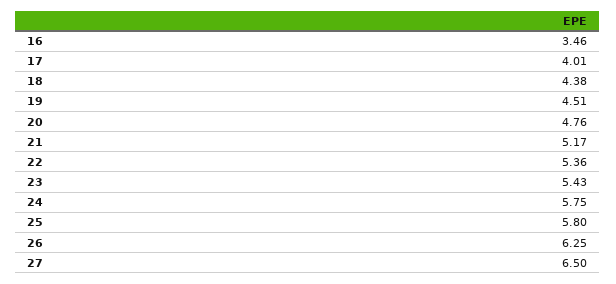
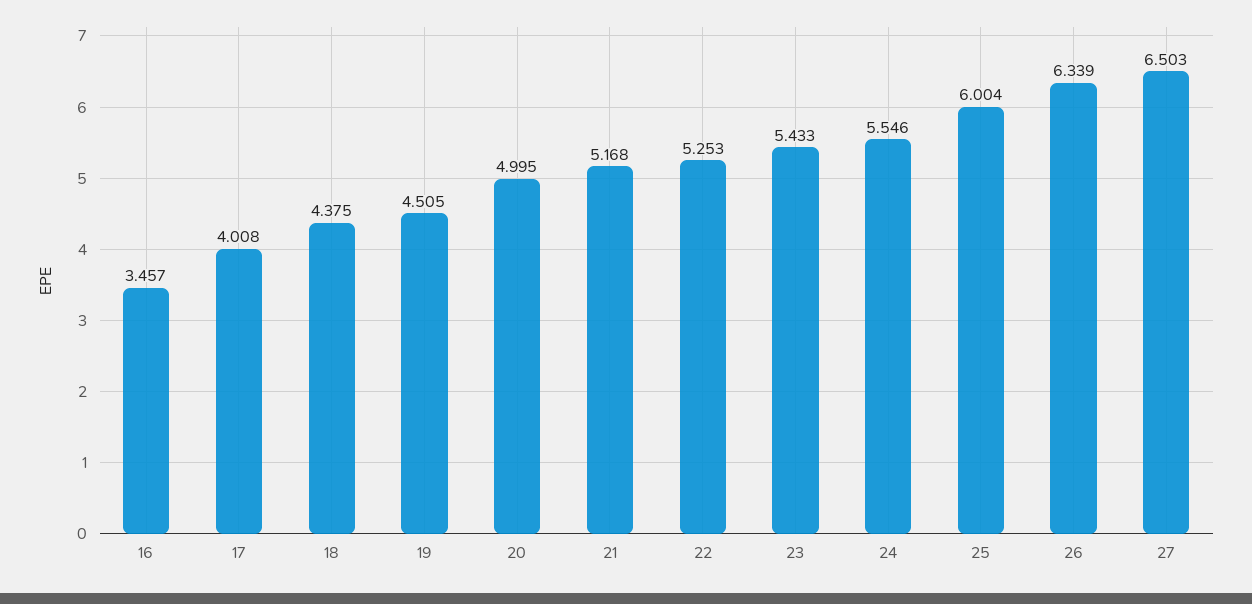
  {
    "16": 3.457,
    "17": 4.008,
    "18": 4.375,
    "19": 4.505,
-   "20": 4.76,
+   "20": 4.995,
    "21": 5.168,
-   "22": 5.36,
+   "22": 5.253,
    "23": 5.433,
-   "24": 5.75,
+   "24": 5.546,
-   "25": 5.8,
+   "25": 6.004,
-   "26": 6.25,
+   "26": 6.339,
    "27": 6.503
  }

